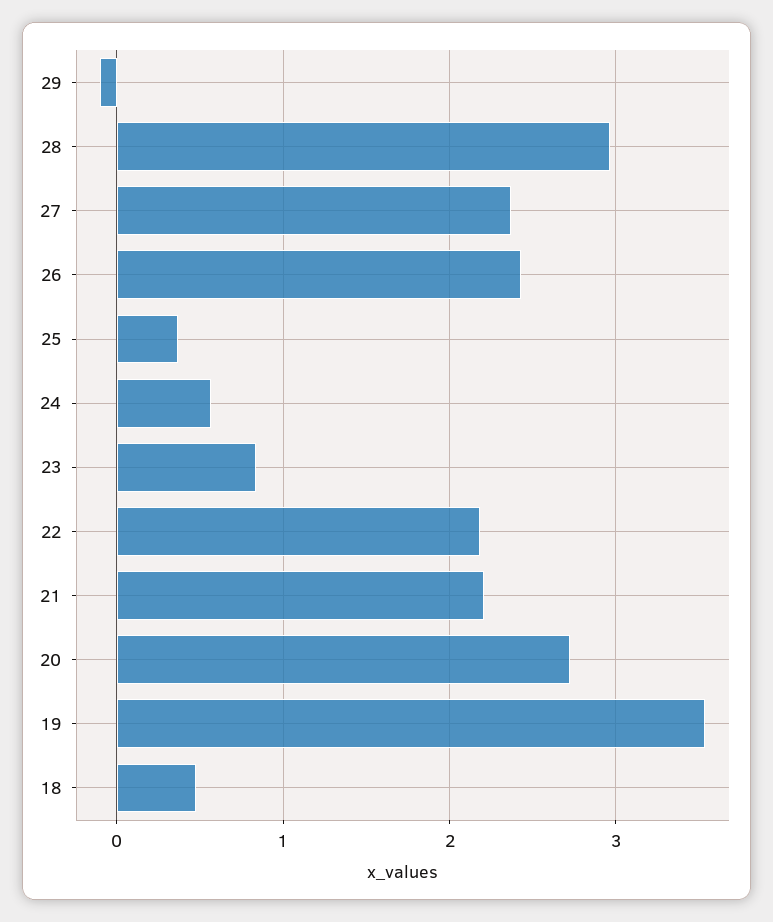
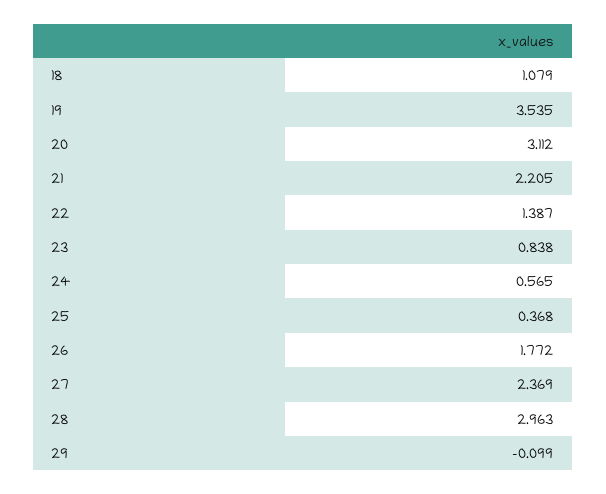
  {
    "29": -0.099,
    "28": 2.963,
    "27": 2.369,
-   "26": 2.4,
+   "26": 1.772,
    "25": 0.368,
    "24": 0.565,
    "23": 0.838,
-   "22": 2.2,
+   "22": 1.387,
    "21": 2.205,
-   "20": 2.7,
+   "20": 3.112,
    "19": 3.535,
-   "18": 0.5
+   "18": 1.079
  }

